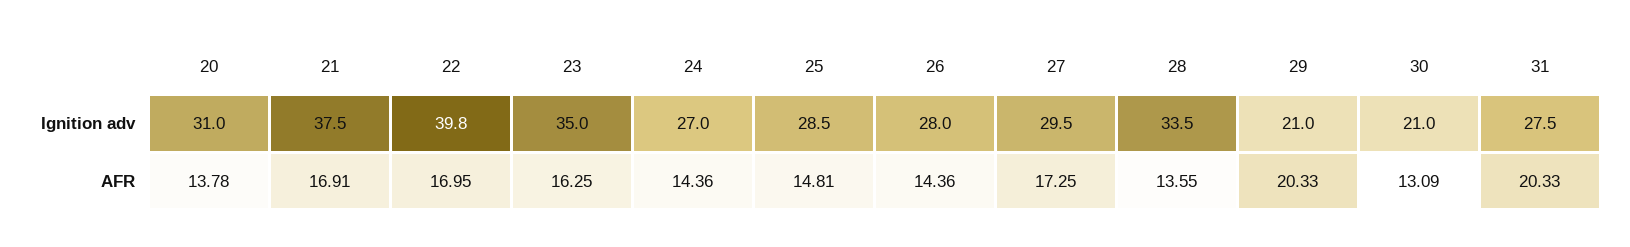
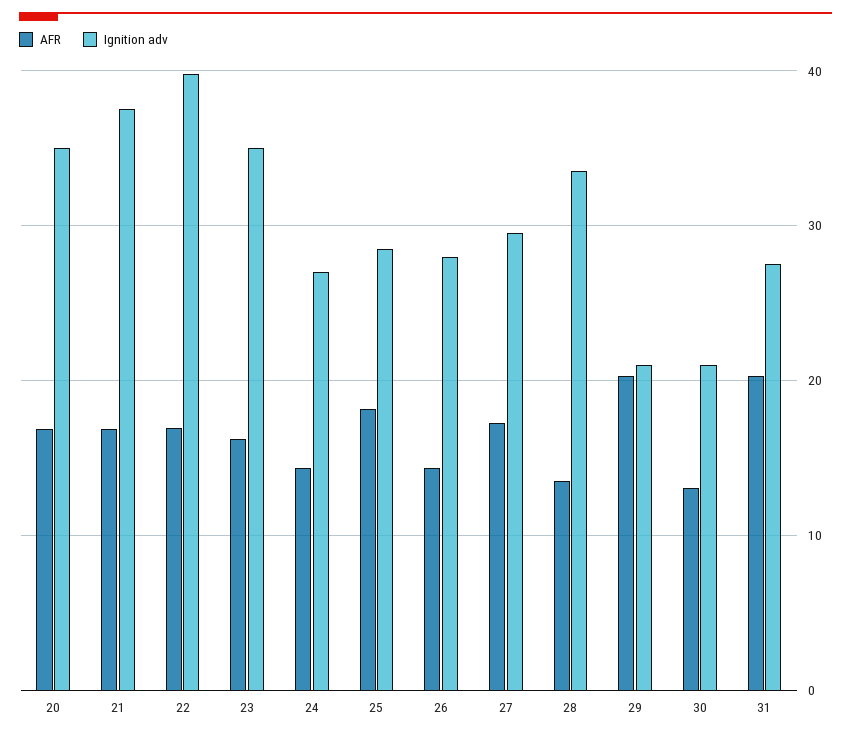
  {
    "Ignition adv": {
-     "20": 31,
+     "20": 35,
      "21": 37.5,
      "22": 39.8,
      "23": 35,
      "24": 27,
      "25": 28.5,
      "26": 28,
      "27": 29.5,
      "28": 33.5,
      "29": 21,
      "30": 21,
      "31": 27.5
    },
    "AFR": {
-     "20": 13.78,
+     "20": 17,
      "21": 16.91,
      "22": 16.95,
      "23": 16.25,
      "24": 14.36,
-     "25": 14.81,
+     "25": 18,
      "26": 14.36,
      "27": 17.25,
      "28": 13.55,
      "29": 20.33,
      "30": 13.09,
      "31": 20.33
    }
  }

